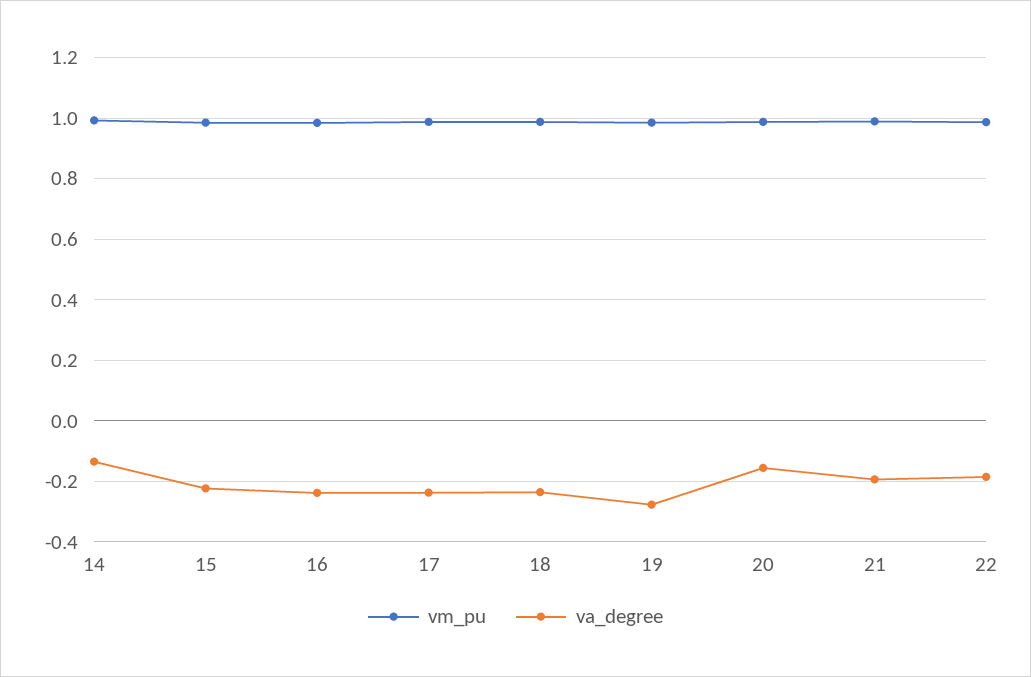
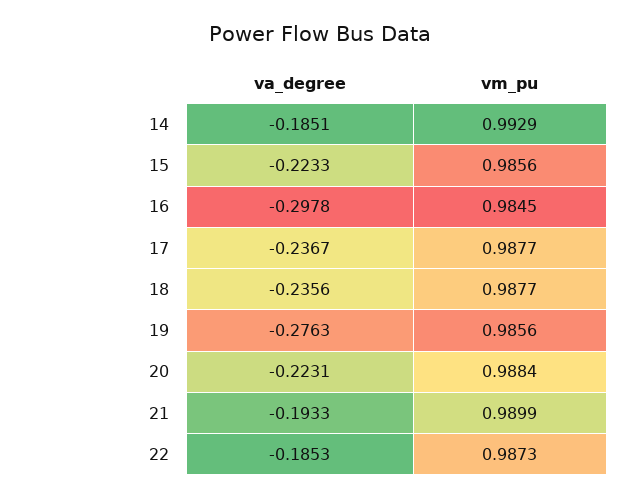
  {
    "vm_pu": {
      "14": 0.9929,
      "15": 0.9856,
      "16": 0.9845,
      "17": 0.9877,
      "18": 0.9877,
      "19": 0.9856,
      "20": 0.9884,
      "21": 0.9899,
      "22": 0.9873
    },
    "va_degree": {
-     "14": -0.14,
+     "14": -0.1851,
      "15": -0.2233,
-     "16": -0.24,
+     "16": -0.2978,
      "17": -0.2367,
      "18": -0.2356,
      "19": -0.2763,
-     "20": -0.16,
+     "20": -0.2231,
      "21": -0.1933,
      "22": -0.1853
    }
  }

